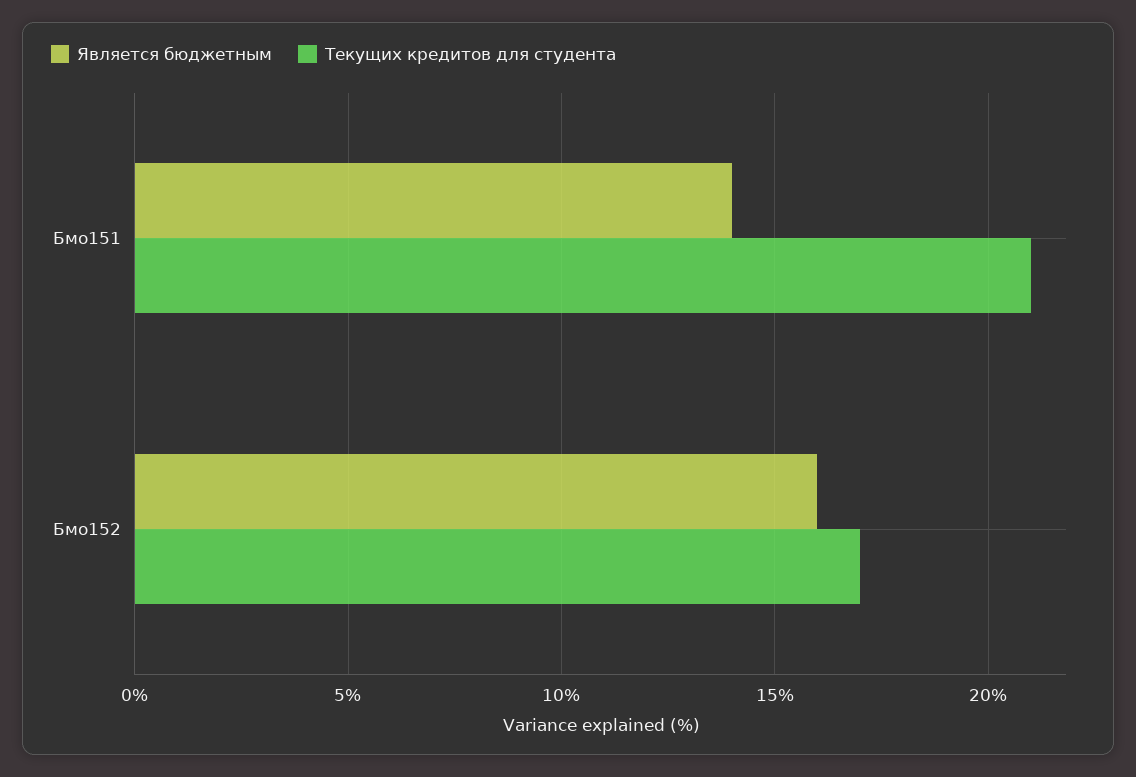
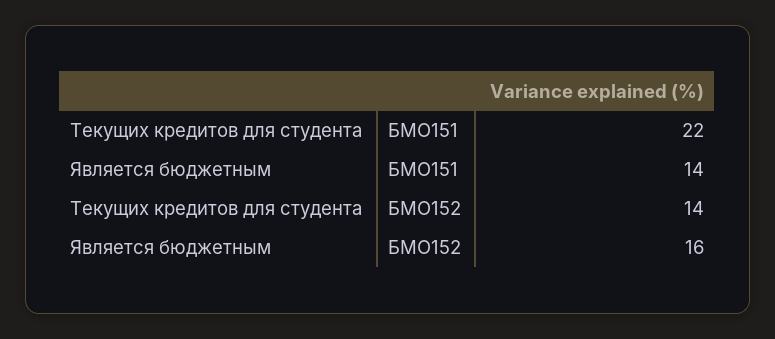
  {
    "Является бюджетным": {
      "Бмо151": 14,
      "Бмо152": 16
    },
    "Текущих кредитов для студента": {
-     "Бмо151": 21,
+     "Бмо151": 22,
-     "Бмо152": 17
+     "Бмо152": 14
    }
  }

